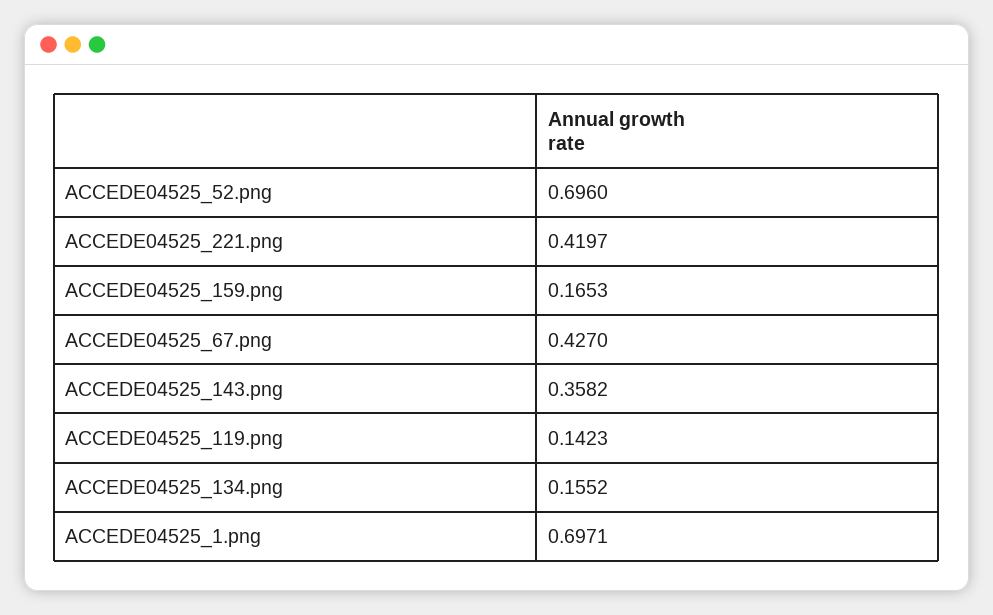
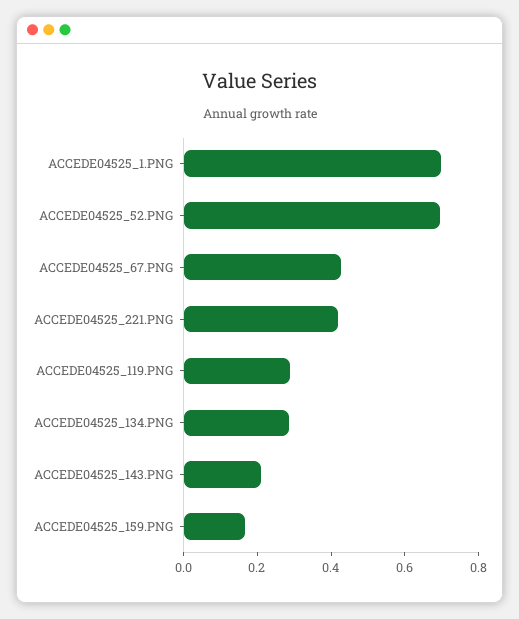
  {
    "ACCEDE04525_52.png": 0.696,
    "ACCEDE04525_221.png": 0.4197,
    "ACCEDE04525_159.png": 0.1653,
    "ACCEDE04525_67.png": 0.427,
-   "ACCEDE04525_143.png": 0.3582,
+   "ACCEDE04525_143.png": 0.2,
-   "ACCEDE04525_119.png": 0.1423,
+   "ACCEDE04525_119.png": 0.3,
-   "ACCEDE04525_134.png": 0.1552,
+   "ACCEDE04525_134.png": 0.3,
    "ACCEDE04525_1.png": 0.6971
  }

